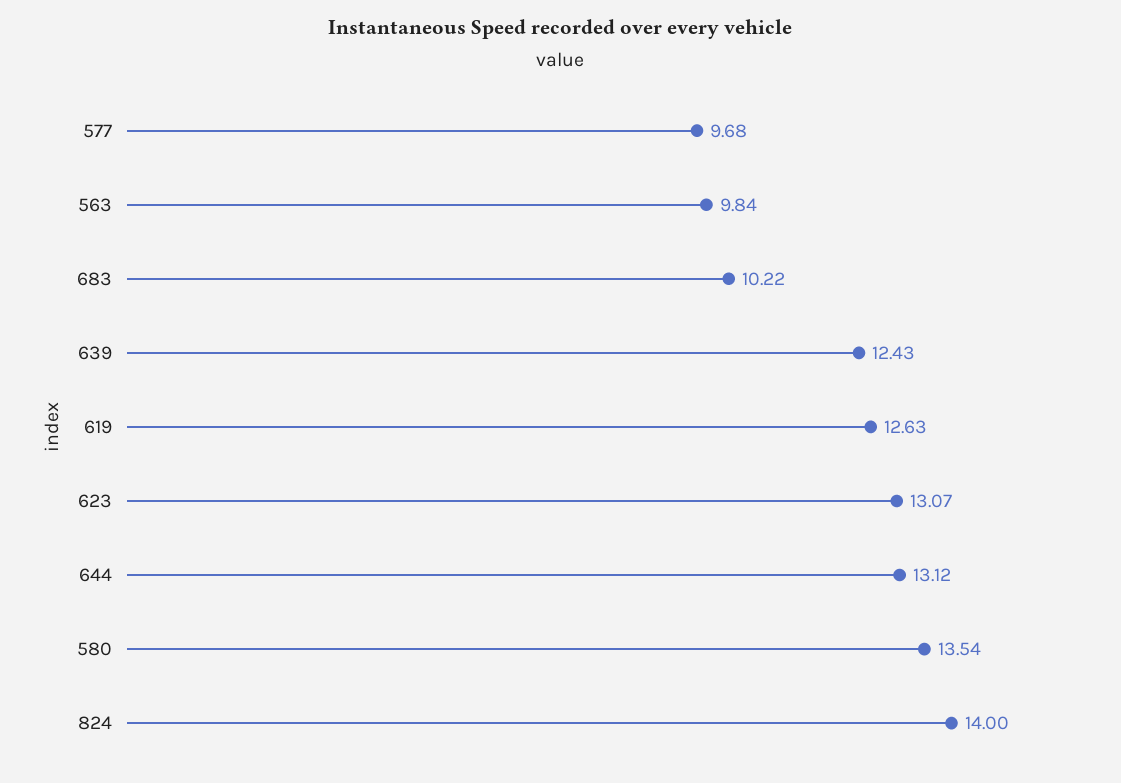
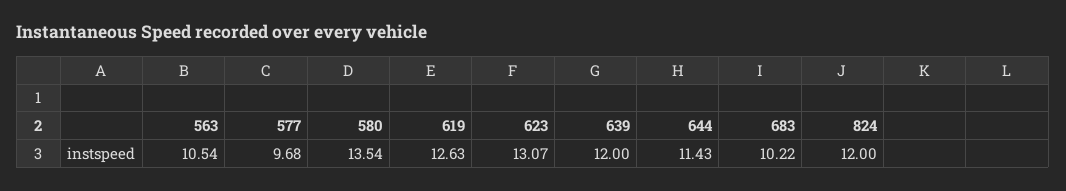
  {
    "577": 9.68,
-   "563": 9.84,
+   "563": 10.54,
    "683": 10.22,
-   "639": 12.43,
+   "639": 12,
    "619": 12.63,
    "623": 13.07,
-   "644": 13.12,
+   "644": 11.43,
    "580": 13.54,
-   "824": 14
+   "824": 12
  }

